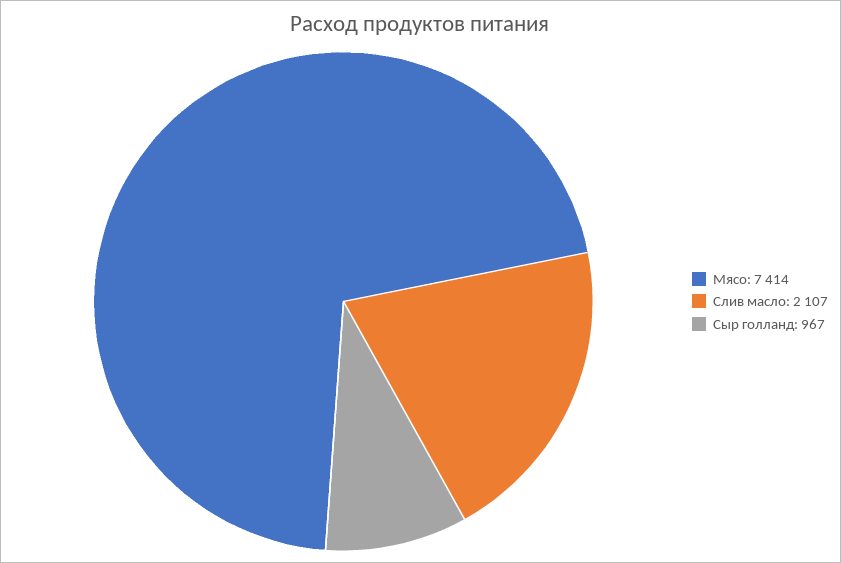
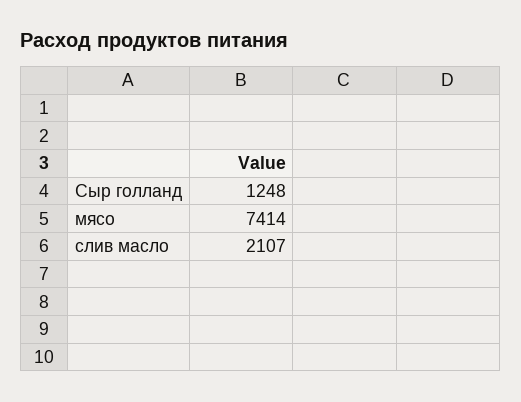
  {
    "Мясо": 7414,
    "Слив масло": 2107,
-   "Сыр голланд": 967
+   "Сыр голланд": 1248
  }

